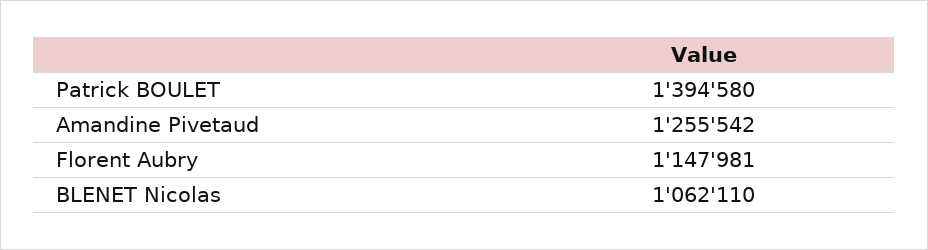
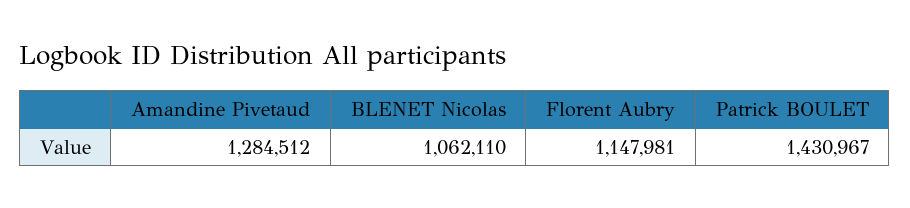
  {
-   "Patrick BOULET": 1394580,
+   "Patrick BOULET": 1430967,
-   "Amandine Pivetaud": 1255542,
+   "Amandine Pivetaud": 1284512,
    "Florent Aubry": 1147981,
    "BLENET Nicolas": 1062110
  }

